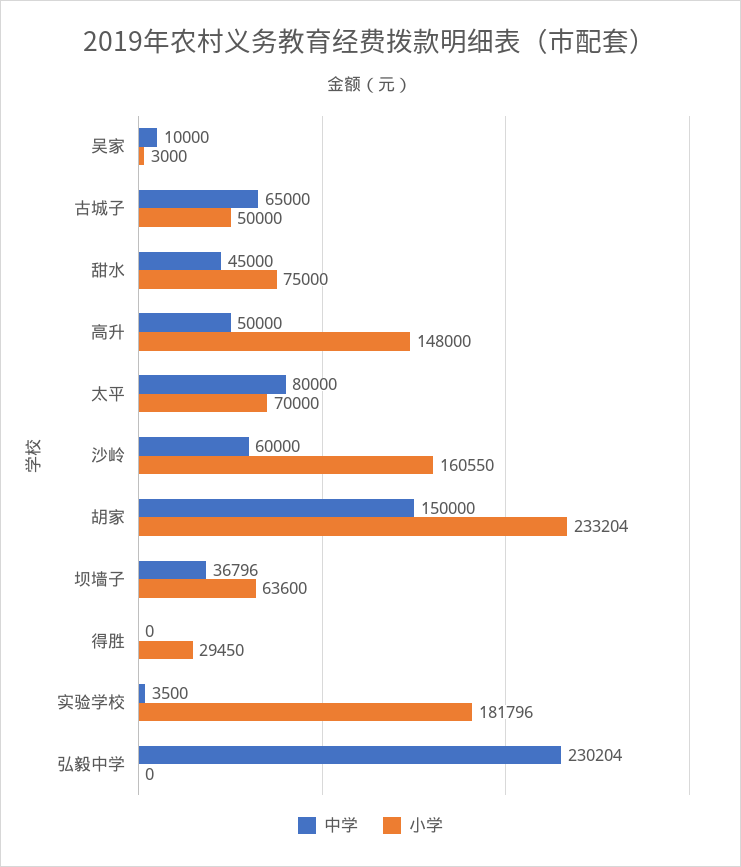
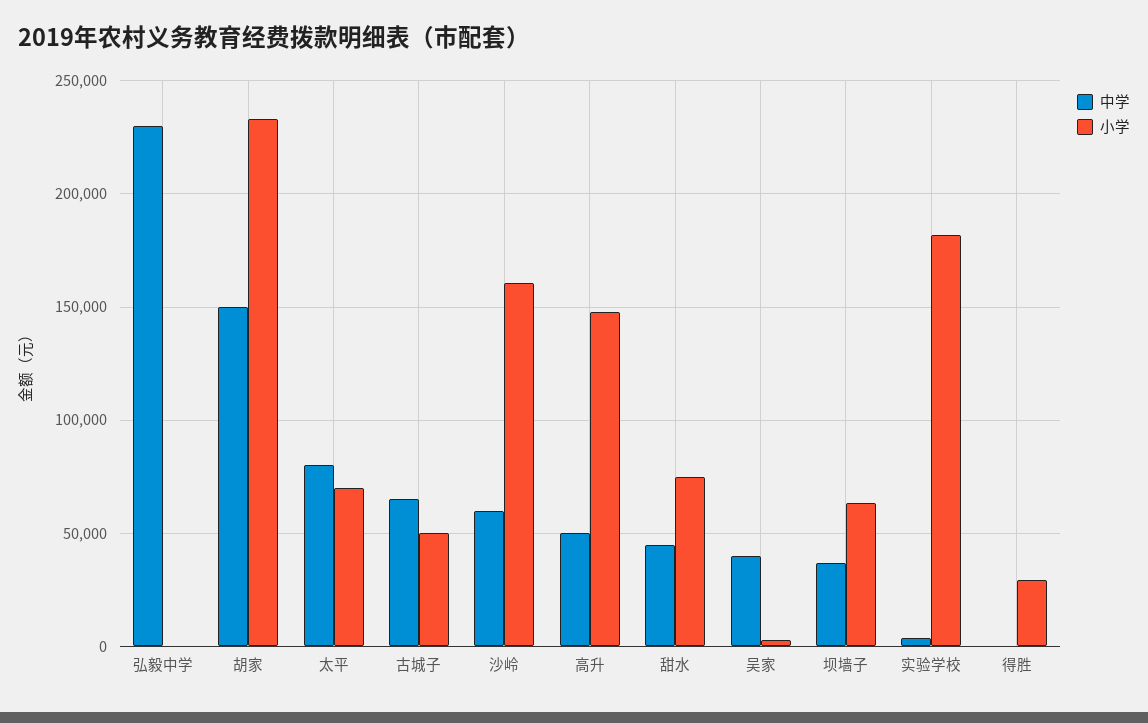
  {
    "中学": {
-     "吴家": 10000,
+     "吴家": 40000,
      "古城子": 65000,
      "甜水": 45000,
      "高升": 50000,
      "太平": 80000,
      "沙岭": 60000,
      "胡家": 150000,
      "坝墙子": 36796,
      "得胜": 0,
      "实验学校": 3500,
      "弘毅中学": 230204
    },
    "小学": {
      "吴家": 3000,
      "古城子": 50000,
      "甜水": 75000,
      "高升": 148000,
      "太平": 70000,
      "沙岭": 160550,
      "胡家": 233204,
      "坝墙子": 63600,
      "得胜": 29450,
      "实验学校": 181796,
      "弘毅中学": 0
    }
  }

